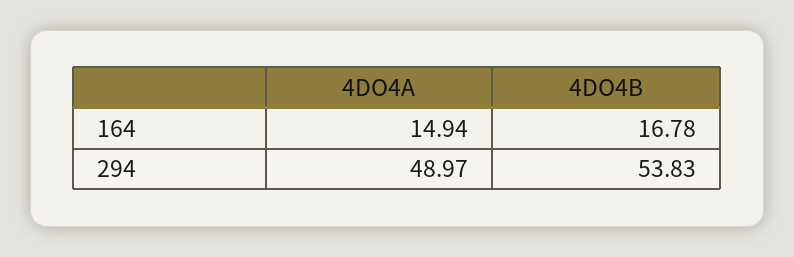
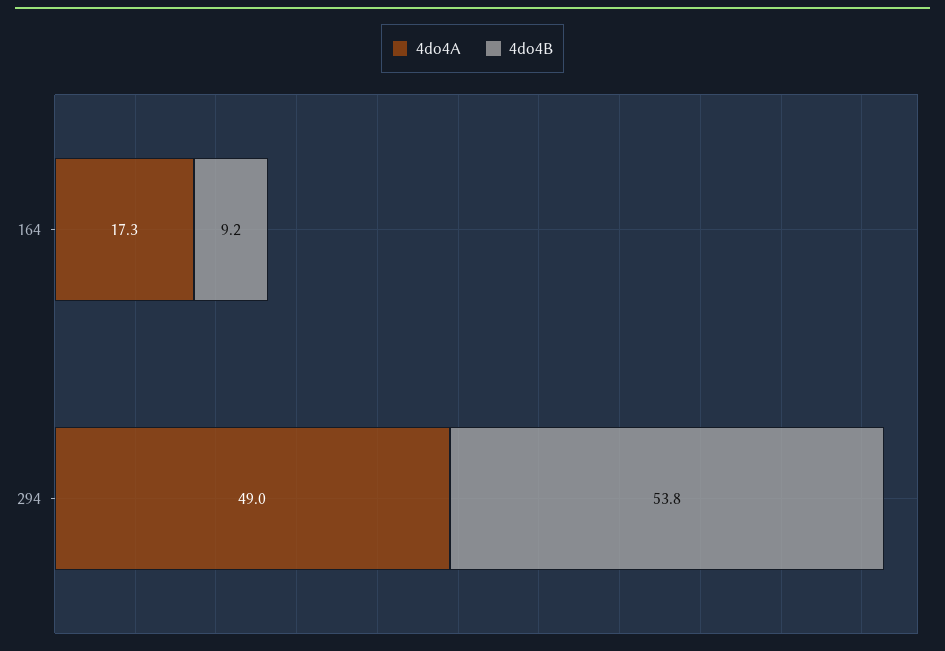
  {
    "4DO4A": {
-     "164": 14.94,
+     "164": 17.3,
      "294": 48.97
    },
    "4DO4B": {
-     "164": 16.78,
+     "164": 9.2,
      "294": 53.83
    }
  }

